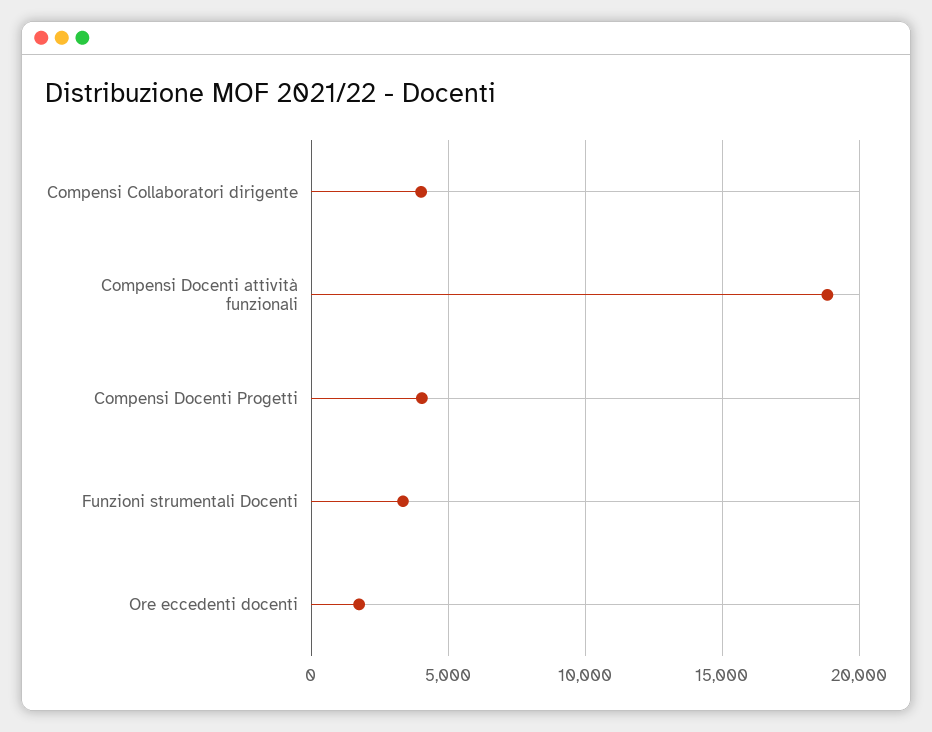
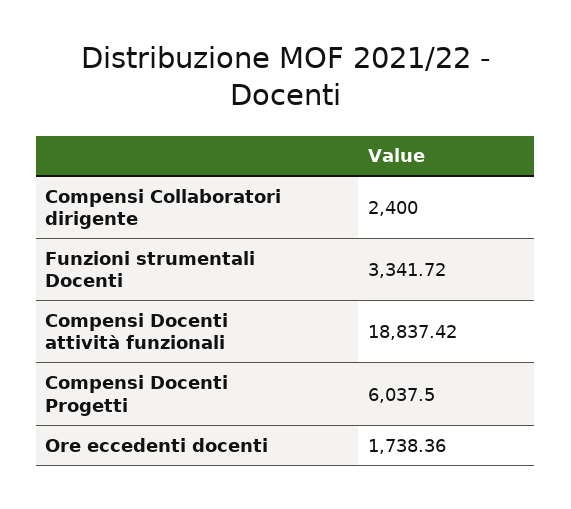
  {
-   "Compensi Collaboratori dirigente": 4000,
+   "Compensi Collaboratori dirigente": 2400,
    "Compensi Docenti attività funzionali": 18837.42,
-   "Compensi Docenti Progetti": 4000,
+   "Compensi Docenti Progetti": 6037.5,
    "Funzioni strumentali Docenti": 3341.72,
    "Ore eccedenti docenti": 1738.36
  }

